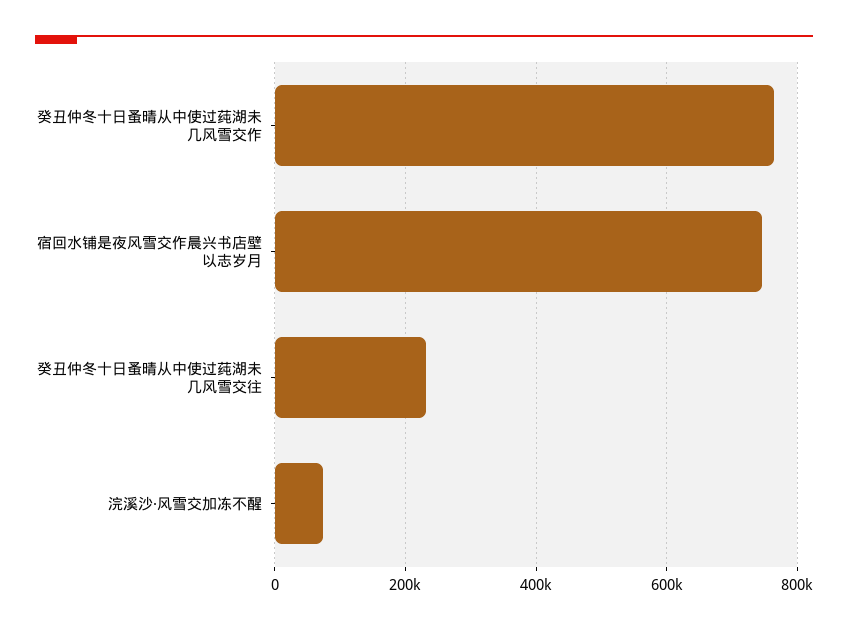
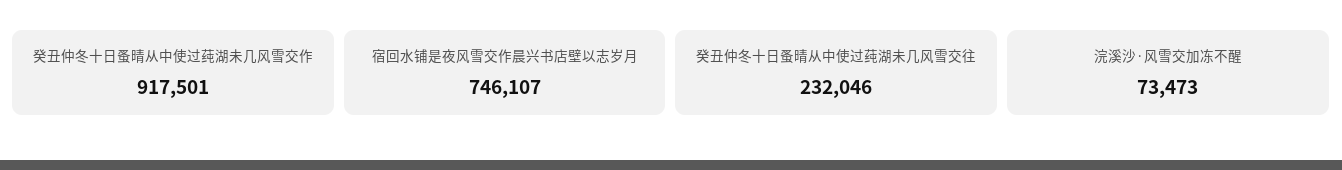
  {
-   "癸丑仲冬十日蚤晴从中使过莼湖未几风雪交作": 760000,
+   "癸丑仲冬十日蚤晴从中使过莼湖未几风雪交作": 917501,
    "宿回水铺是夜风雪交作晨兴书店壁以志岁月": 746107,
    "癸丑仲冬十日蚤晴从中使过莼湖未几风雪交往": 232046,
    "浣溪沙·风雪交加冻不醒": 73473
  }

